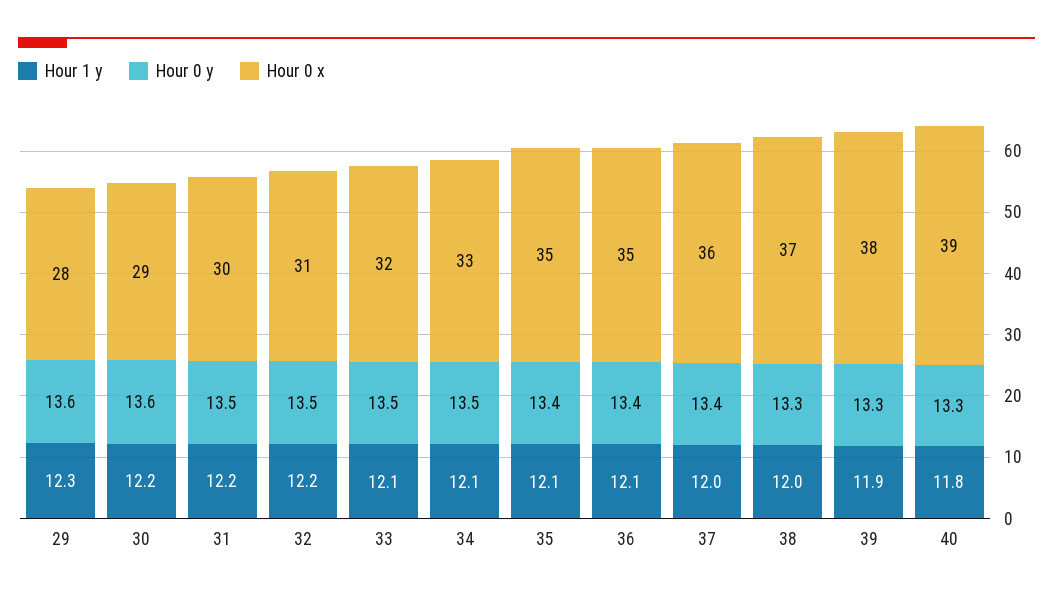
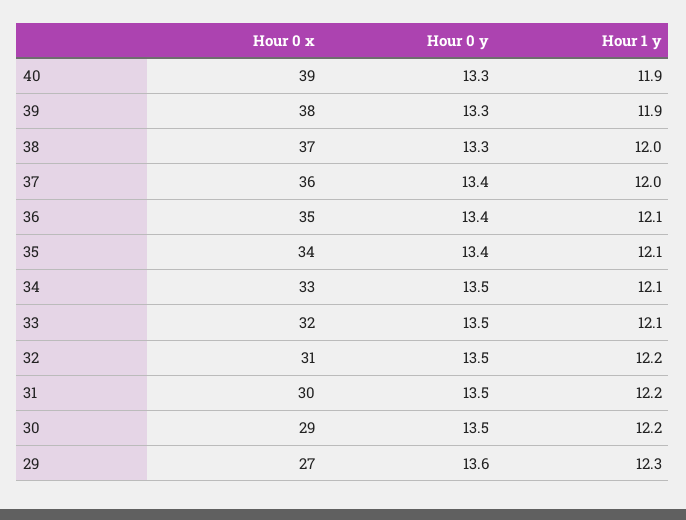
  {
    "Hour 1 y": {
      "29": 12.3,
      "30": 12.2,
      "31": 12.2,
      "32": 12.2,
      "33": 12.1,
      "34": 12.1,
      "35": 12.1,
      "36": 12.1,
      "37": 12,
      "38": 12,
      "39": 11.9,
-     "40": 11.8
+     "40": 11.9
    },
    "Hour 0 y": {
      "29": 13.6,
-     "30": 13.6,
+     "30": 13.5,
      "31": 13.5,
      "32": 13.5,
      "33": 13.5,
      "34": 13.5,
      "35": 13.4,
      "36": 13.4,
      "37": 13.4,
      "38": 13.3,
      "39": 13.3,
      "40": 13.3
    },
    "Hour 0 x": {
-     "29": 28,
+     "29": 27,
      "30": 29,
      "31": 30,
      "32": 31,
      "33": 32,
      "34": 33,
-     "35": 35,
+     "35": 34,
      "36": 35,
      "37": 36,
      "38": 37,
      "39": 38,
      "40": 39
    }
  }

